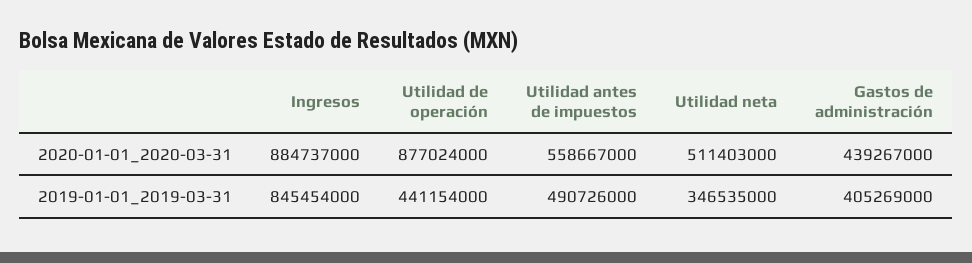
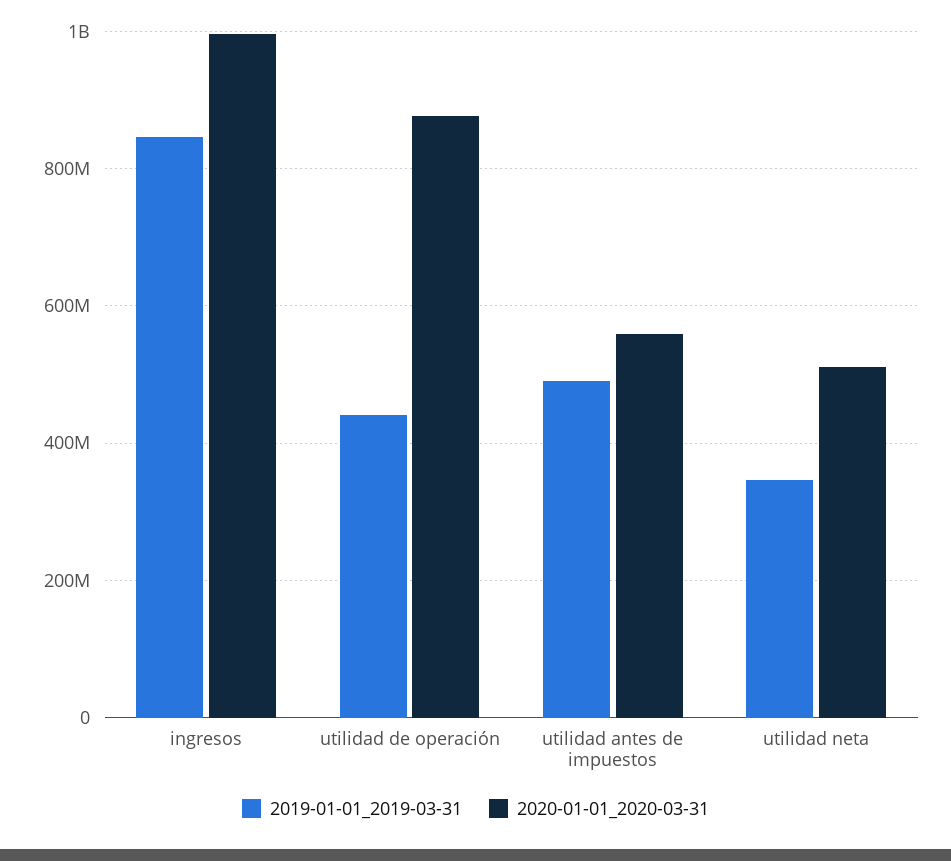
  {
    "2020-01-01_2020-03-31": {
-     "Ingresos": 884737000,
+     "Ingresos": 1000000000,
      "Utilidad de operación": 877024000,
      "Utilidad antes de impuestos": 558667000,
-     "Utilidad neta": 511403000,
+     "Utilidad neta": 511403000
-     "Gastos de administración": 439267000
    },
    "2019-01-01_2019-03-31": {
      "Ingresos": 845454000,
      "Utilidad de operación": 441154000,
      "Utilidad antes de impuestos": 490726000,
-     "Utilidad neta": 346535000,
+     "Utilidad neta": 346535000
-     "Gastos de administración": 405269000
    }
  }

